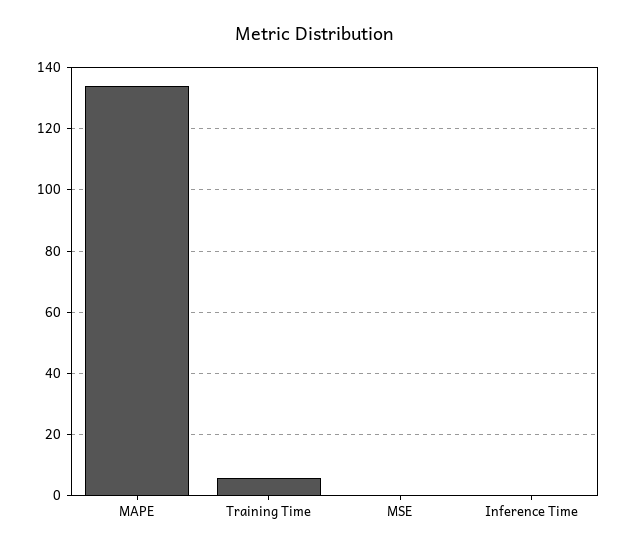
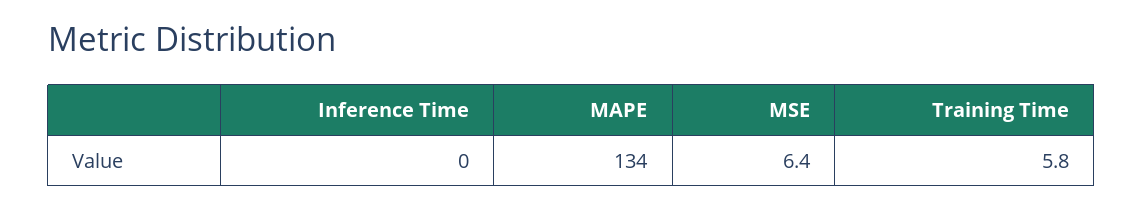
  {
    "MAPE": 134,
    "Training Time": 5.8,
-   "MSE": 0,
+   "MSE": 6.4,
    "Inference Time": 0
  }

